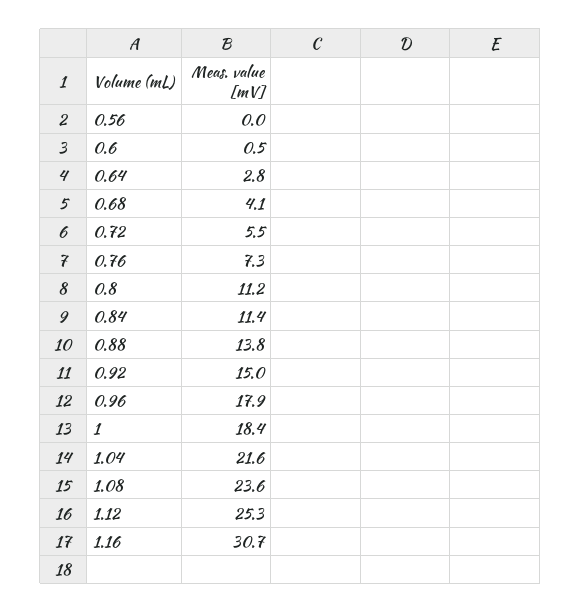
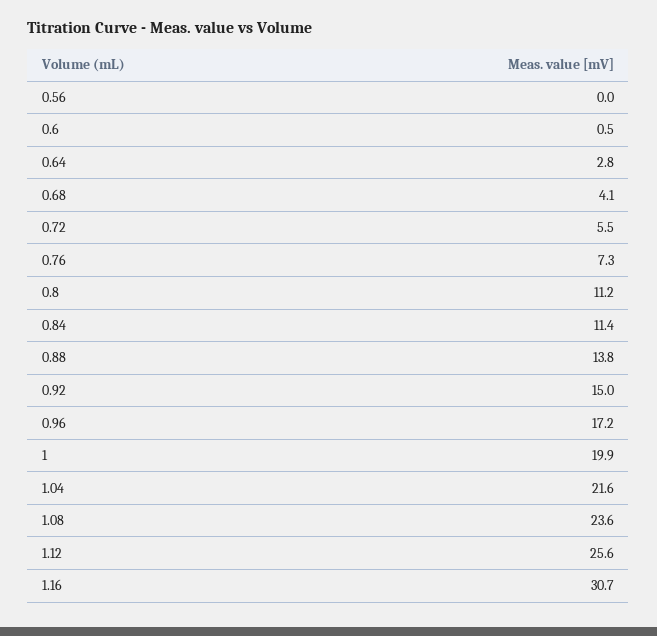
  {
    "0.56": 0,
    "0.6": 0.5,
    "0.64": 2.8,
    "0.68": 4.1,
    "0.72": 5.5,
    "0.76": 7.3,
    "0.8": 11.2,
    "0.84": 11.4,
    "0.88": 13.8,
    "0.92": 15,
-   "0.96": 17.9,
+   "0.96": 17.2,
-   "1": 18.4,
+   "1": 19.9,
    "1.04": 21.6,
    "1.08": 23.6,
-   "1.12": 25.3,
+   "1.12": 25.6,
    "1.16": 30.7
  }

